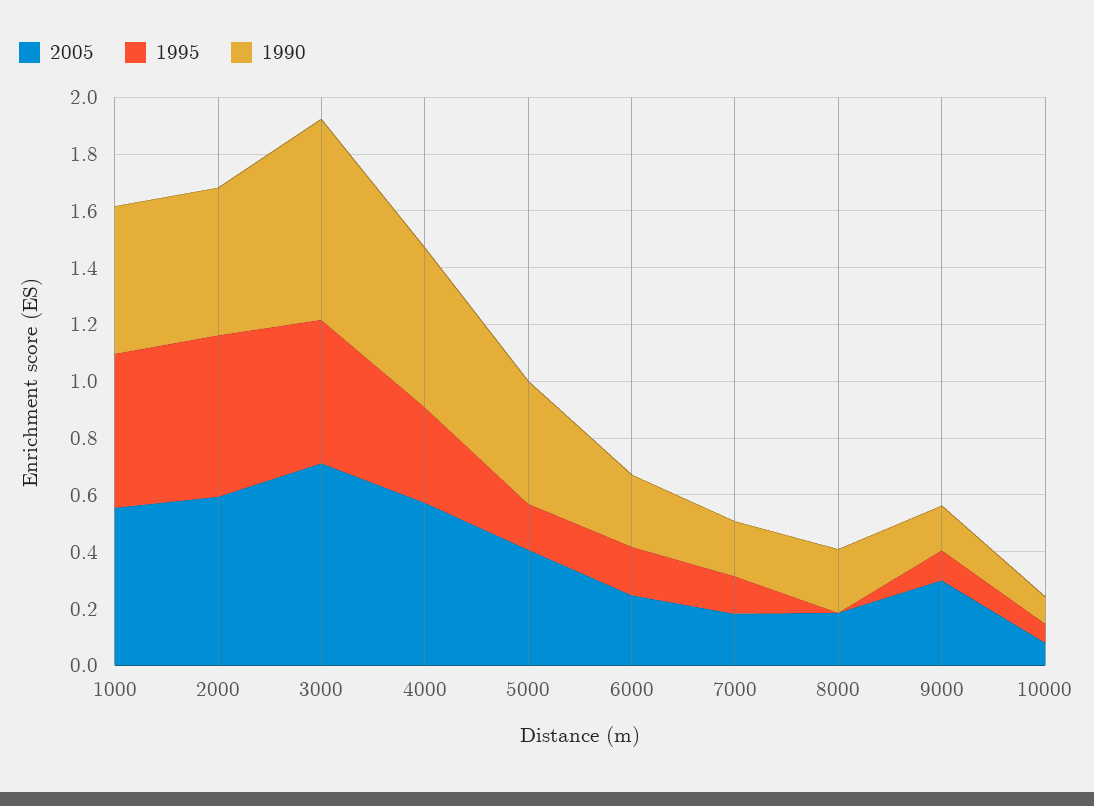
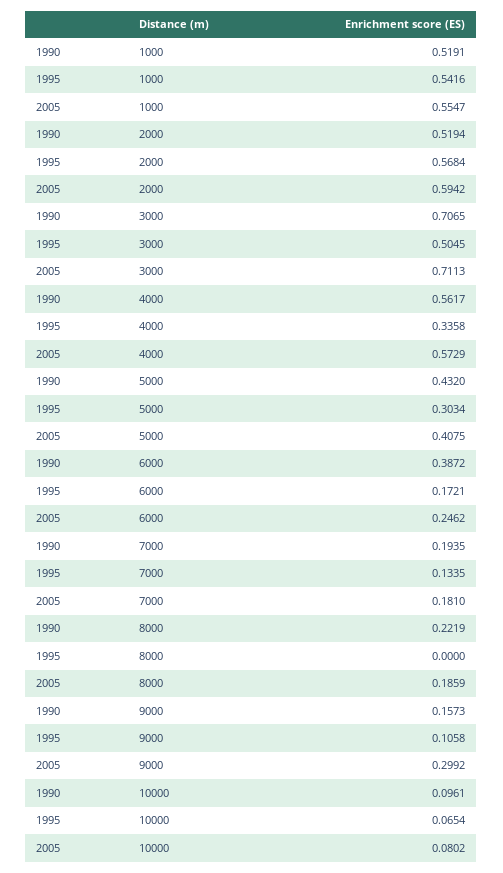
  {
    "2005": {
      "1000": 0.5547,
      "2000": 0.5942,
      "3000": 0.7113,
      "4000": 0.5729,
      "5000": 0.4075,
      "6000": 0.2462,
      "7000": 0.181,
      "8000": 0.1859,
      "9000": 0.2992,
      "10000": 0.0802
    },
    "1995": {
      "1000": 0.5416,
      "2000": 0.5684,
      "3000": 0.5045,
      "4000": 0.3358,
-     "5000": 0.15,
+     "5000": 0.3034,
      "6000": 0.1721,
      "7000": 0.1335,
      "8000": 0,
      "9000": 0.1058,
      "10000": 0.0654
    },
    "1990": {
      "1000": 0.5191,
      "2000": 0.5194,
      "3000": 0.7065,
      "4000": 0.5617,
      "5000": 0.432,
-     "6000": 0.25,
+     "6000": 0.3872,
      "7000": 0.1935,
      "8000": 0.2219,
      "9000": 0.1573,
      "10000": 0.0961
    }
  }

